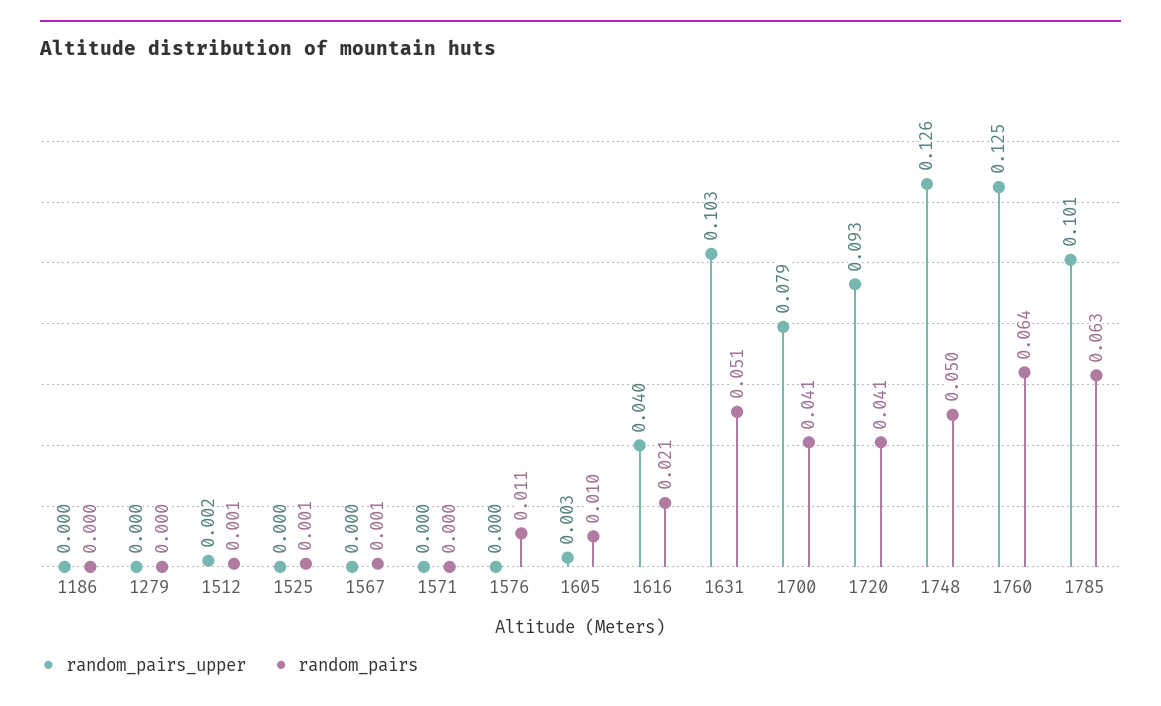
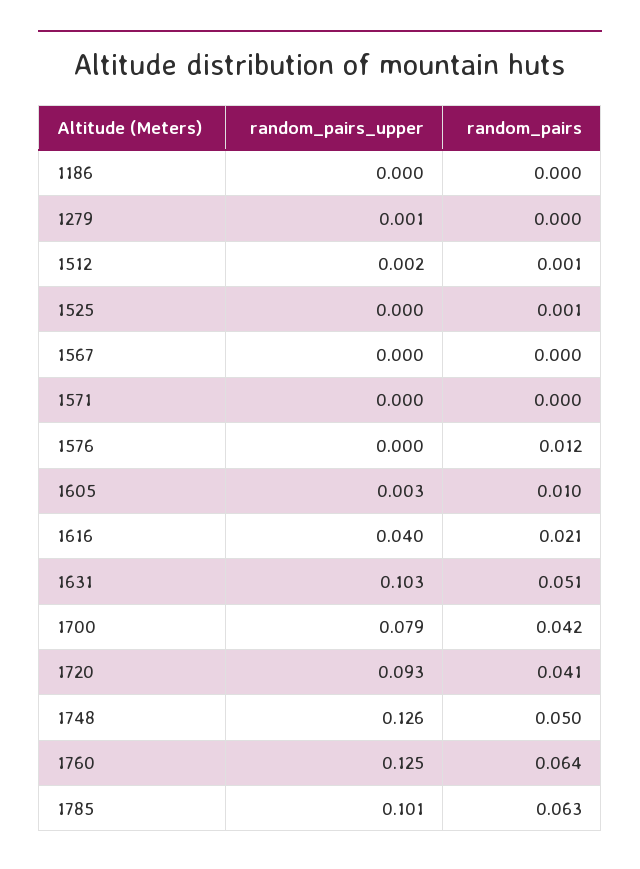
  {
    "random_pairs_upper": {
      "1186": 0,
-     "1279": 0,
+     "1279": 0.001,
      "1512": 0.002,
      "1525": 0,
      "1567": 0,
      "1571": 0,
      "1576": 0,
      "1605": 0.003,
      "1616": 0.04,
      "1631": 0.103,
      "1700": 0.079,
      "1720": 0.093,
      "1748": 0.126,
      "1760": 0.125,
      "1785": 0.101
    },
    "random_pairs": {
      "1186": 0,
      "1279": 0,
      "1512": 0.001,
      "1525": 0.001,
-     "1567": 0.001,
+     "1567": 0,
      "1571": 0,
-     "1576": 0.011,
+     "1576": 0.012,
      "1605": 0.01,
      "1616": 0.021,
      "1631": 0.051,
-     "1700": 0.041,
+     "1700": 0.042,
      "1720": 0.041,
      "1748": 0.05,
      "1760": 0.064,
      "1785": 0.063
    }
  }

